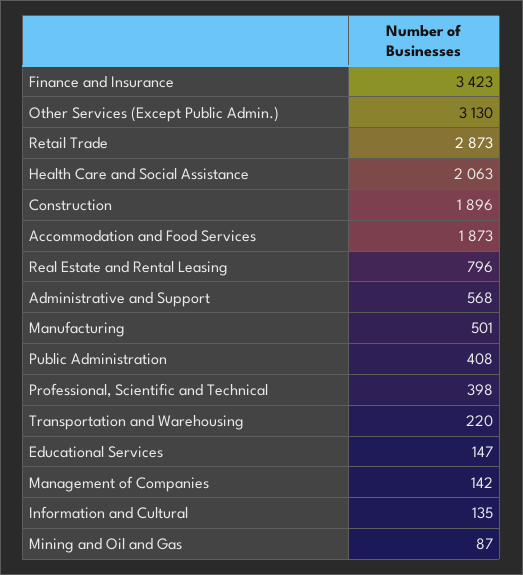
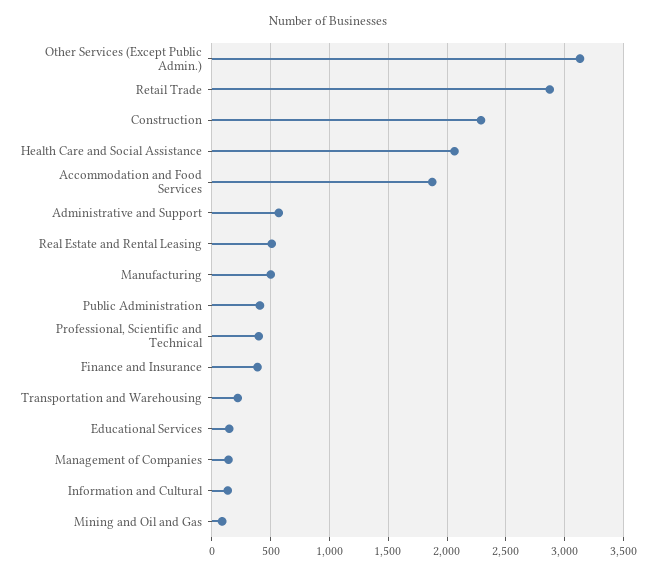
  {
-   "Finance and Insurance": 3423,
+   "Finance and Insurance": 400,
    "Other Services (Except Public Admin.)": 3130,
    "Retail Trade": 2873,
    "Health Care and Social Assistance": 2063,
-   "Construction": 1896,
+   "Construction": 2300,
    "Accommodation and Food Services": 1873,
-   "Real Estate and Rental Leasing": 796,
+   "Real Estate and Rental Leasing": 500,
    "Administrative and Support": 568,
    "Manufacturing": 501,
    "Public Administration": 408,
    "Professional, Scientific and Technical": 398,
    "Transportation and Warehousing": 220,
    "Educational Services": 147,
    "Management of Companies": 142,
    "Information and Cultural": 135,
    "Mining and Oil and Gas": 87
  }

